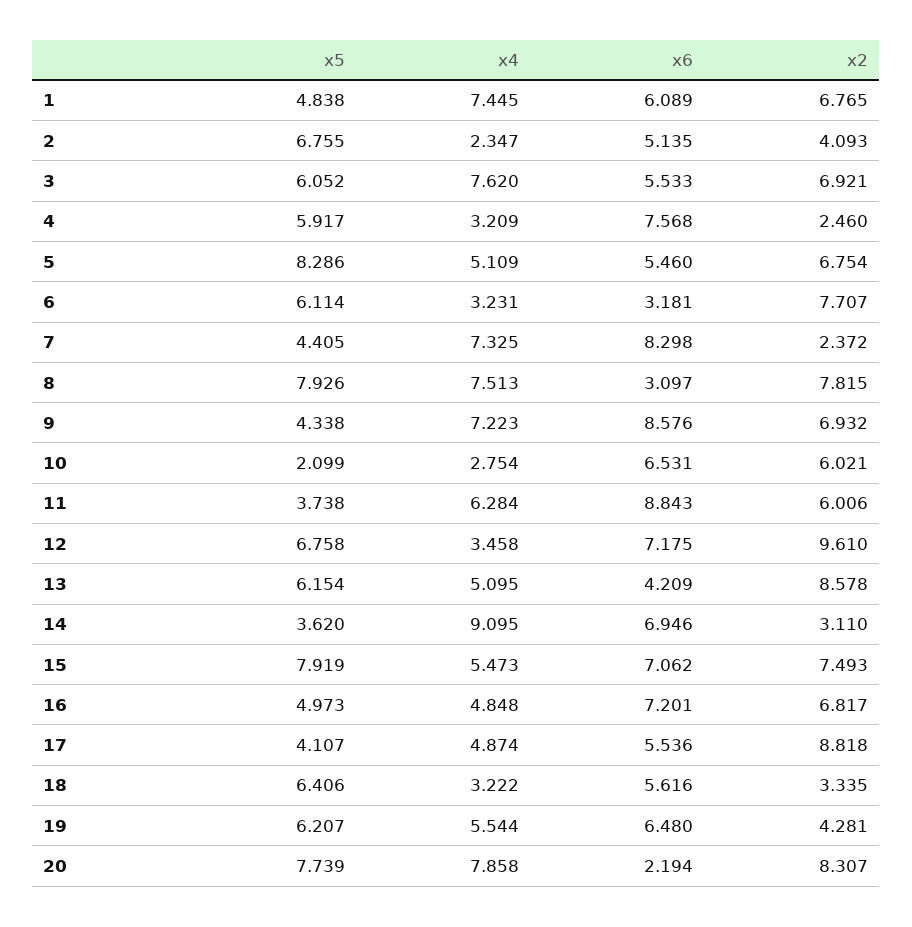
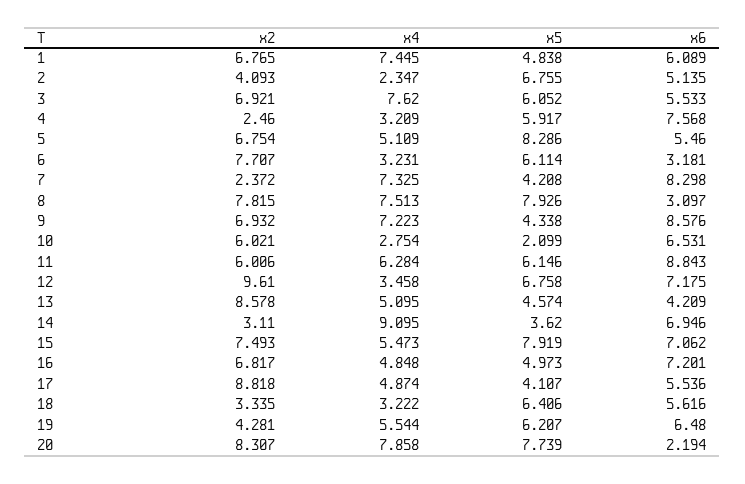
  {
    "x5": {
      "1": 4.838,
      "2": 6.755,
      "3": 6.052,
      "4": 5.917,
      "5": 8.286,
      "6": 6.114,
-     "7": 4.405,
+     "7": 4.208,
      "8": 7.926,
      "9": 4.338,
      "10": 2.099,
-     "11": 3.738,
+     "11": 6.146,
      "12": 6.758,
-     "13": 6.154,
+     "13": 4.574,
      "14": 3.62,
      "15": 7.919,
      "16": 4.973,
      "17": 4.107,
      "18": 6.406,
      "19": 6.207,
      "20": 7.739
    },
    "x4": {
      "1": 7.445,
      "2": 2.347,
      "3": 7.62,
      "4": 3.209,
      "5": 5.109,
      "6": 3.231,
      "7": 7.325,
      "8": 7.513,
      "9": 7.223,
      "10": 2.754,
      "11": 6.284,
      "12": 3.458,
      "13": 5.095,
      "14": 9.095,
      "15": 5.473,
      "16": 4.848,
      "17": 4.874,
      "18": 3.222,
      "19": 5.544,
      "20": 7.858
    },
    "x6": {
      "1": 6.089,
      "2": 5.135,
      "3": 5.533,
      "4": 7.568,
      "5": 5.46,
      "6": 3.181,
      "7": 8.298,
      "8": 3.097,
      "9": 8.576,
      "10": 6.531,
      "11": 8.843,
      "12": 7.175,
      "13": 4.209,
      "14": 6.946,
      "15": 7.062,
      "16": 7.201,
      "17": 5.536,
      "18": 5.616,
      "19": 6.48,
      "20": 2.194
    },
    "x2": {
      "1": 6.765,
      "2": 4.093,
      "3": 6.921,
      "4": 2.46,
      "5": 6.754,
      "6": 7.707,
      "7": 2.372,
      "8": 7.815,
      "9": 6.932,
      "10": 6.021,
      "11": 6.006,
      "12": 9.61,
      "13": 8.578,
      "14": 3.11,
      "15": 7.493,
      "16": 6.817,
      "17": 8.818,
      "18": 3.335,
      "19": 4.281,
      "20": 8.307
    }
  }

